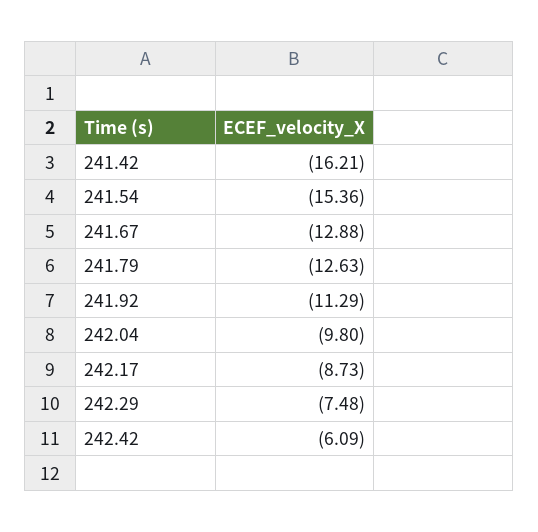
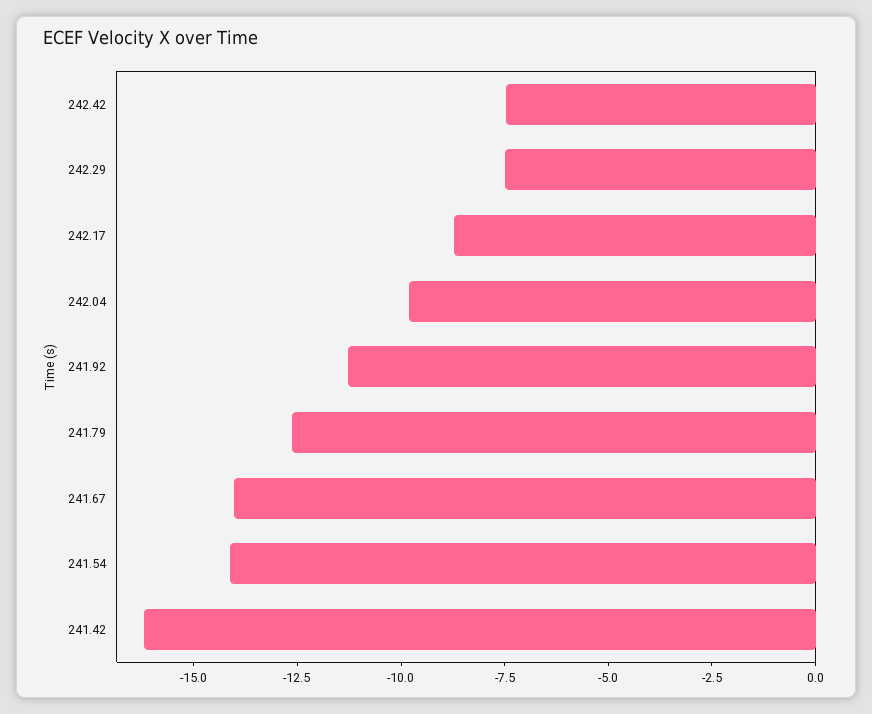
  {
    "241.42": -16.21,
-   "241.54": -15.36,
+   "241.54": -14,
-   "241.67": -12.88,
+   "241.67": -14,
    "241.79": -12.63,
    "241.92": -11.29,
    "242.04": -9.8,
    "242.17": -8.73,
    "242.29": -7.48,
-   "242.42": -6.09
+   "242.42": -7.5
  }

